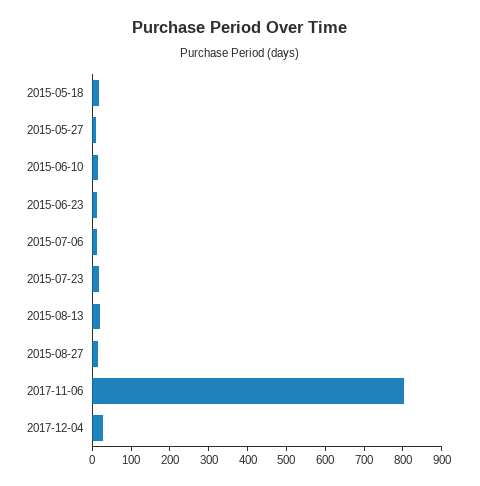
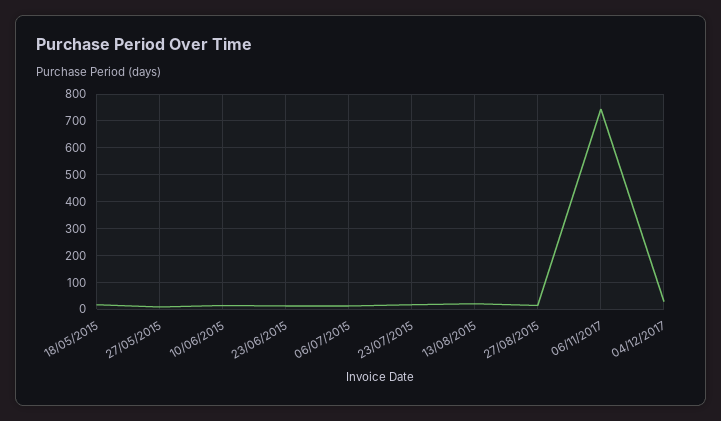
  {
    "2015-05-18": 25,
    "2015-05-27": 0,
    "2015-06-10": 25,
    "2015-06-23": 25,
    "2015-07-06": 25,
    "2015-07-23": 25,
    "2015-08-13": 25,
    "2015-08-27": 25,
-   "2017-11-06": 800,
+   "2017-11-06": 750,
    "2017-12-04": 25
  }

